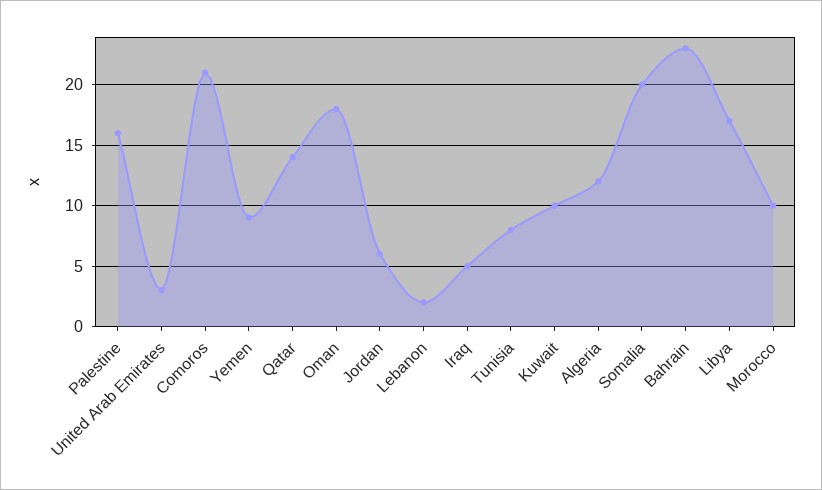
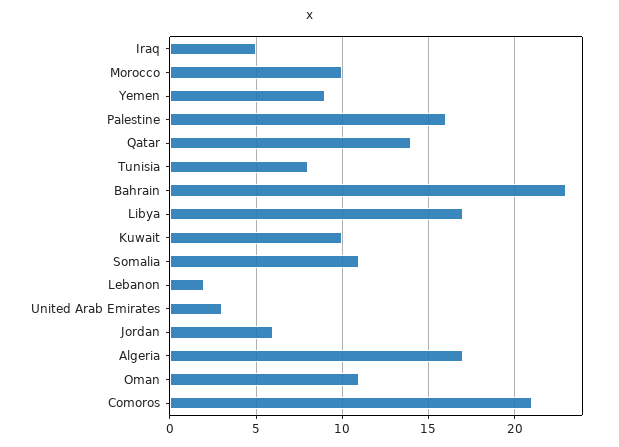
  {
    "Palestine": 16,
    "United Arab Emirates": 3,
    "Comoros": 21,
    "Yemen": 9,
    "Qatar": 14,
-   "Oman": 18,
+   "Oman": 11,
    "Jordan": 6,
    "Lebanon": 2,
    "Iraq": 5,
    "Tunisia": 8,
    "Kuwait": 10,
-   "Algeria": 12,
+   "Algeria": 17,
-   "Somalia": 20,
+   "Somalia": 11,
    "Bahrain": 23,
    "Libya": 17,
    "Morocco": 10
  }

